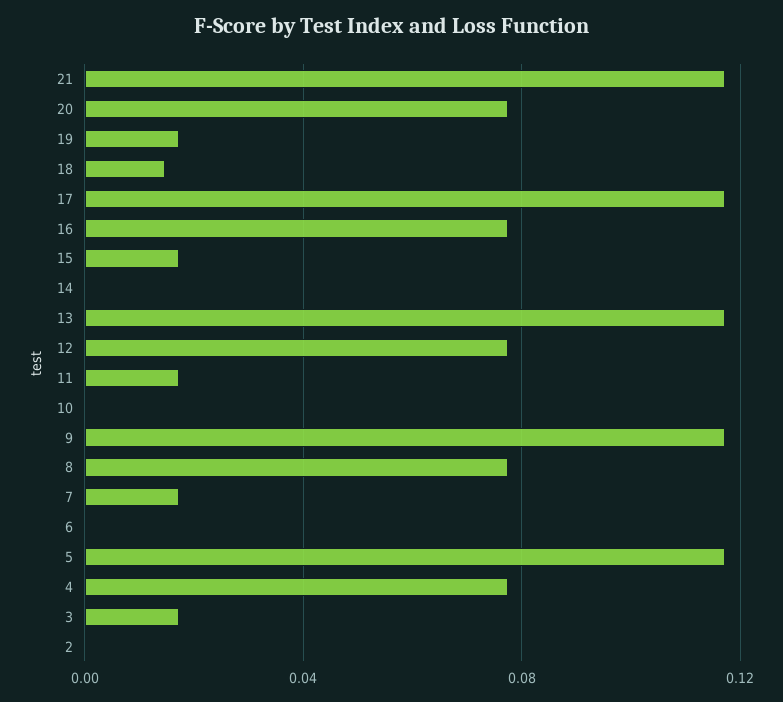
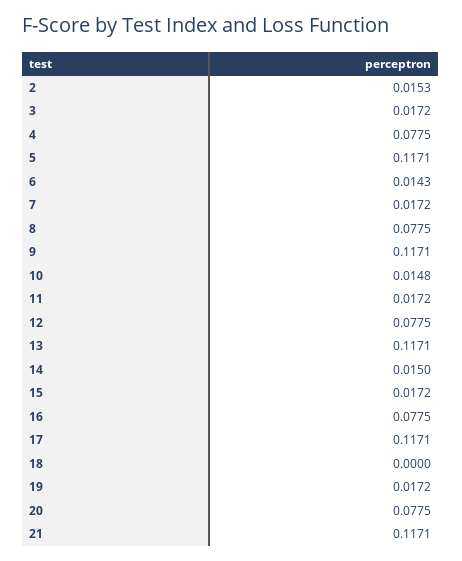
  {
    "21": 0.1171,
    "20": 0.0775,
    "19": 0.0172,
-   "18": 0.015,
+   "18": 0,
    "17": 0.1171,
    "16": 0.0775,
    "15": 0.0172,
-   "14": 0,
+   "14": 0.015,
    "13": 0.1171,
    "12": 0.0775,
    "11": 0.0172,
-   "10": 0,
+   "10": 0.0148,
    "9": 0.1171,
    "8": 0.0775,
    "7": 0.0172,
-   "6": 0,
+   "6": 0.0143,
    "5": 0.1171,
    "4": 0.0775,
    "3": 0.0172,
-   "2": 0
+   "2": 0.0153
  }

